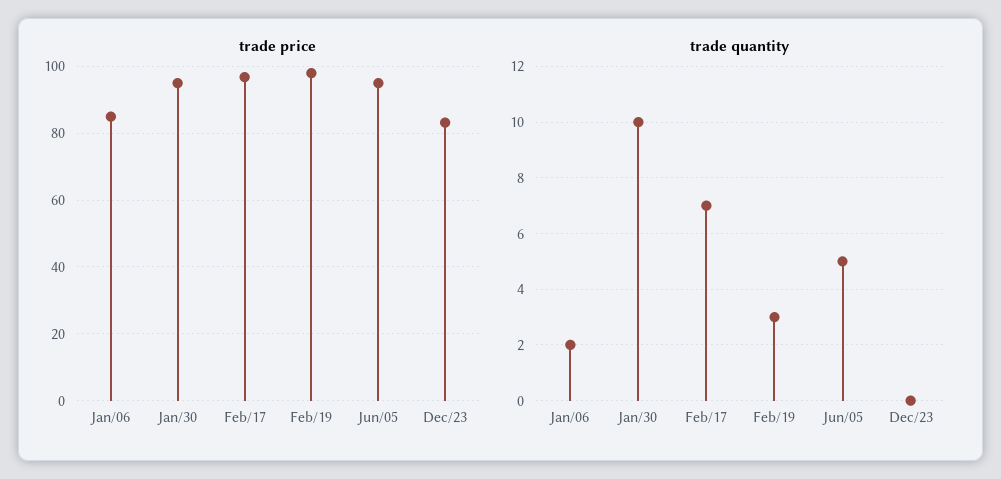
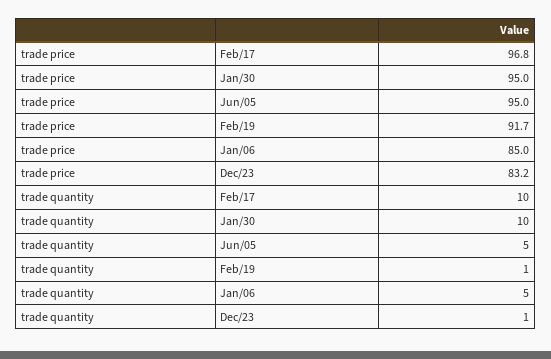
  {
    "trade price": {
      "Jan/06": 85,
      "Jan/30": 95,
      "Feb/17": 96.8,
-     "Feb/19": 98,
+     "Feb/19": 91.7,
      "Jun/05": 95,
      "Dec/23": 83.2
    },
    "trade quantity": {
-     "Jan/06": 2,
+     "Jan/06": 5,
      "Jan/30": 10,
-     "Feb/17": 7,
+     "Feb/17": 10,
-     "Feb/19": 3,
+     "Feb/19": 1,
      "Jun/05": 5,
-     "Dec/23": 0
+     "Dec/23": 1
    }
  }

